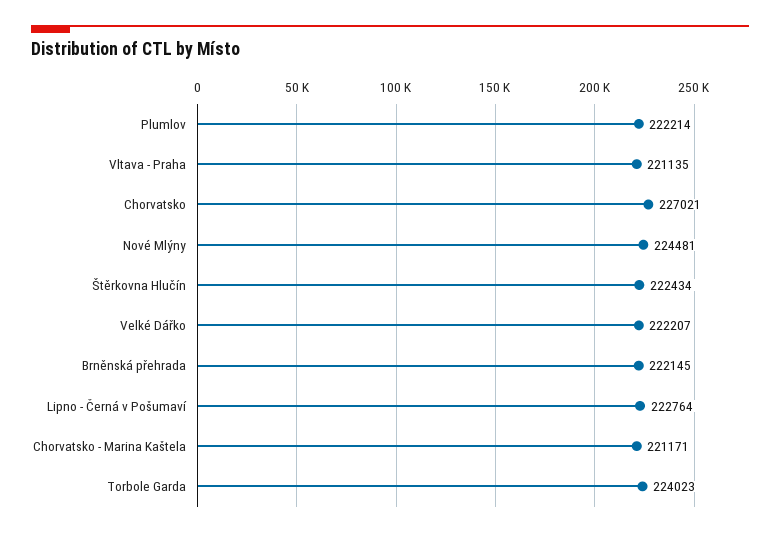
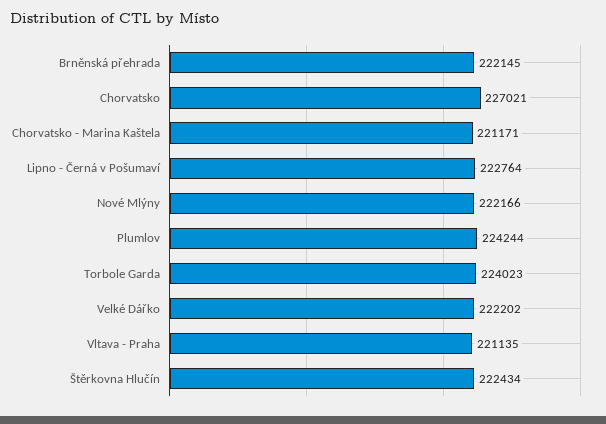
  {
-   "Plumlov": 222214,
+   "Plumlov": 224244,
    "Vltava - Praha": 221135,
    "Chorvatsko": 227021,
-   "Nové Mlýny": 224481,
+   "Nové Mlýny": 222166,
    "Štěrkovna Hlučín": 222434,
-   "Velké Dářko": 222207,
+   "Velké Dářko": 222202,
    "Brněnská přehrada": 222145,
    "Lipno - Černá v Pošumaví": 222764,
    "Chorvatsko - Marina Kaštela": 221171,
    "Torbole Garda": 224023
  }

